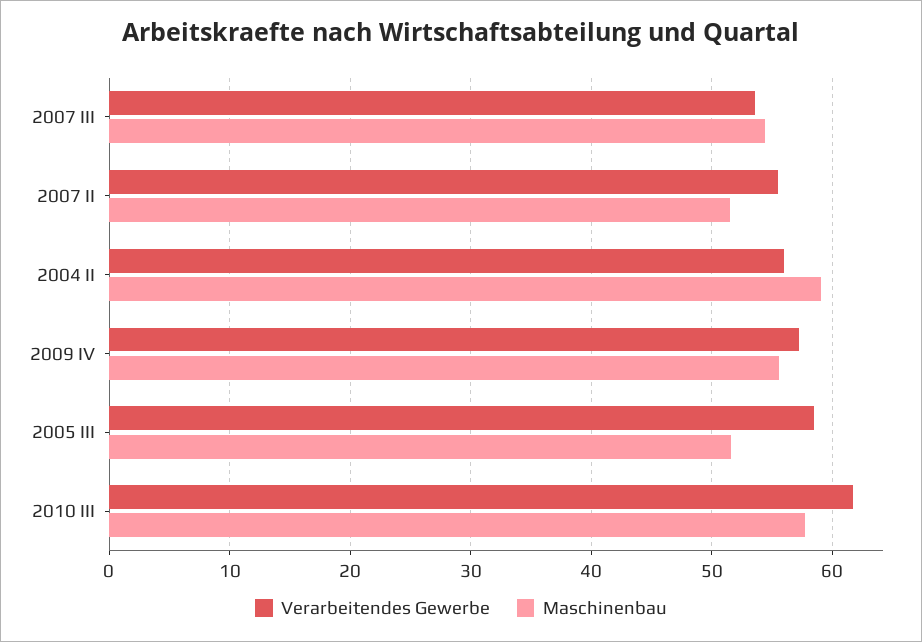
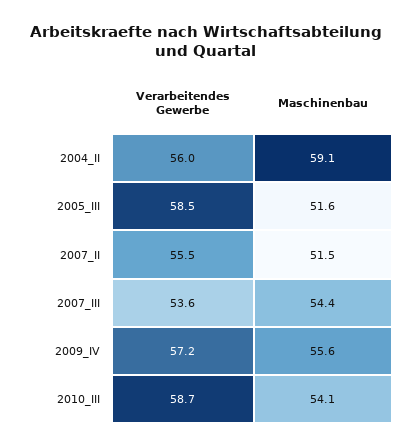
  {
    "Verarbeitendes Gewerbe": {
      "2007 III": 53.6,
      "2007 II": 55.5,
      "2004 II": 56,
      "2009 IV": 57.2,
      "2005 III": 58.5,
-     "2010 III": 62
+     "2010 III": 58.7
    },
    "Maschinenbau": {
      "2007 III": 54.4,
      "2007 II": 51.5,
      "2004 II": 59.1,
      "2009 IV": 55.6,
      "2005 III": 51.6,
-     "2010 III": 58
+     "2010 III": 54.1
    }
  }

